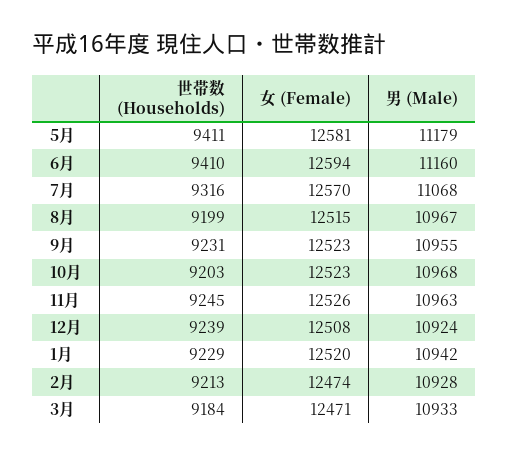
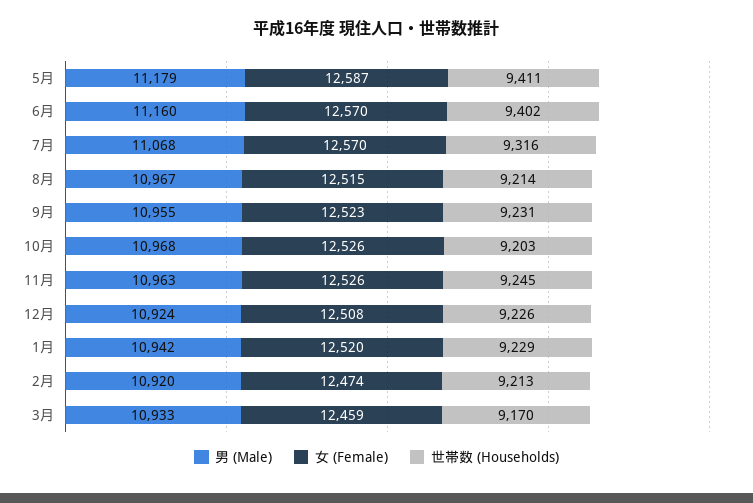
  {
    "世帯数 (Households)": {
      "5月": 9411,
-     "6月": 9410,
+     "6月": 9402,
      "7月": 9316,
-     "8月": 9199,
+     "8月": 9214,
      "9月": 9231,
      "10月": 9203,
      "11月": 9245,
-     "12月": 9239,
+     "12月": 9226,
      "1月": 9229,
      "2月": 9213,
-     "3月": 9184
+     "3月": 9170
    },
    "女 (Female)": {
-     "5月": 12581,
+     "5月": 12587,
-     "6月": 12594,
+     "6月": 12570,
      "7月": 12570,
      "8月": 12515,
      "9月": 12523,
-     "10月": 12523,
+     "10月": 12526,
      "11月": 12526,
      "12月": 12508,
      "1月": 12520,
      "2月": 12474,
-     "3月": 12471
+     "3月": 12459
    },
    "男 (Male)": {
      "5月": 11179,
      "6月": 11160,
      "7月": 11068,
      "8月": 10967,
      "9月": 10955,
      "10月": 10968,
      "11月": 10963,
      "12月": 10924,
      "1月": 10942,
-     "2月": 10928,
+     "2月": 10920,
      "3月": 10933
    }
  }

